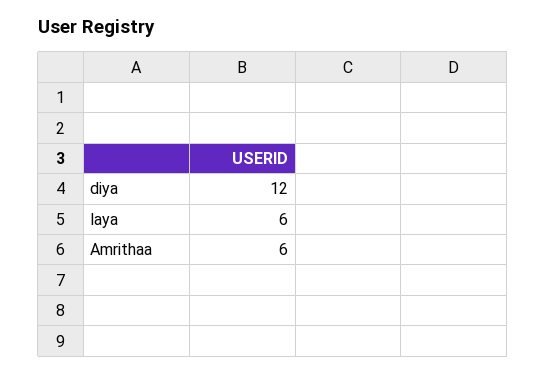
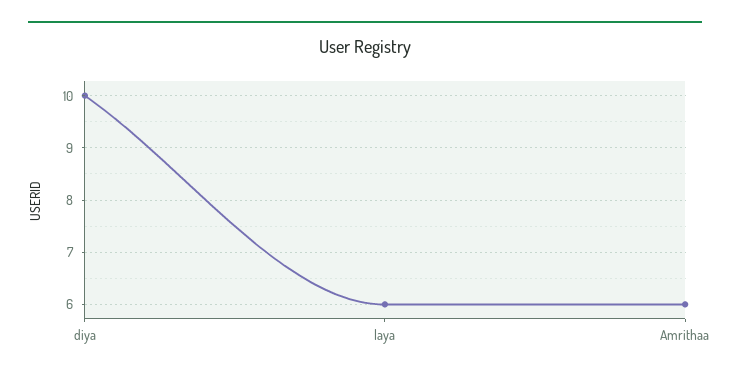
  {
-   "diya": 12,
+   "diya": 10,
    "laya": 6,
    "Amrithaa": 6
  }

